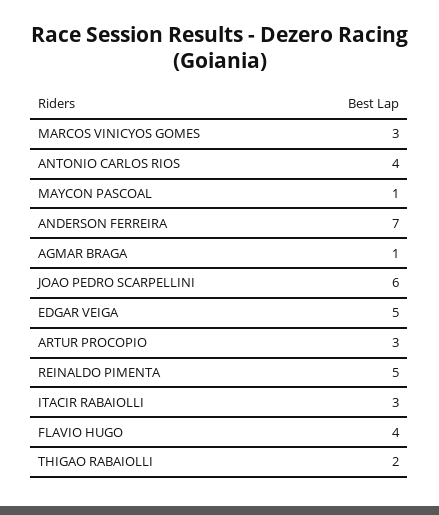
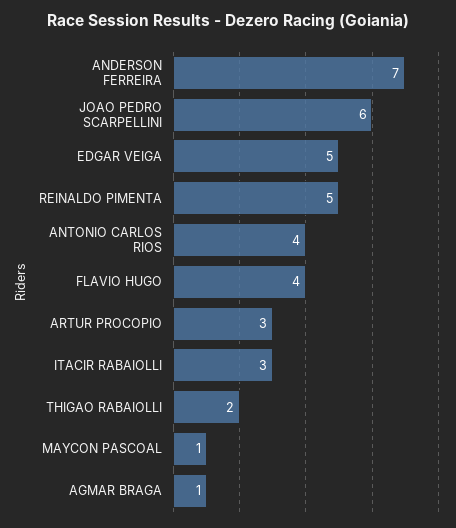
  {
-   "MARCOS VINICYOS GOMES": 3,
    "ANTONIO CARLOS RIOS": 4,
    "MAYCON PASCOAL": 1,
    "ANDERSON FERREIRA": 7,
    "AGMAR BRAGA": 1,
    "JOAO PEDRO SCARPELLINI": 6,
    "EDGAR VEIGA": 5,
    "ARTUR PROCOPIO": 3,
    "REINALDO PIMENTA": 5,
    "ITACIR RABAIOLLI": 3,
    "FLAVIO HUGO": 4,
    "THIGAO RABAIOLLI": 2
  }

